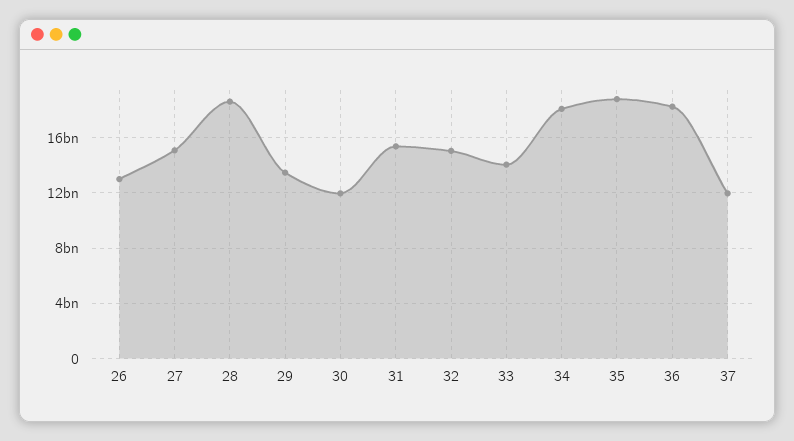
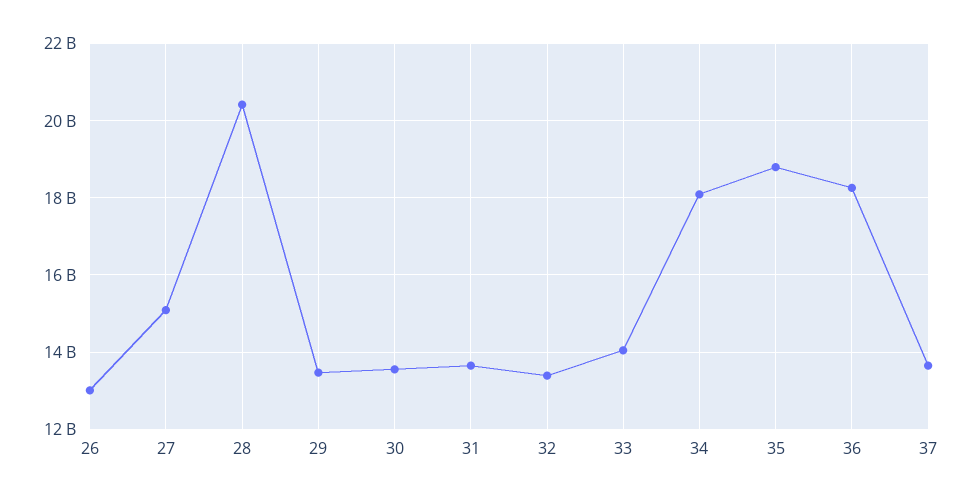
  {
    "26": 13000000000,
    "27": 15000000000,
-   "28": 18500000000,
+   "28": 20400000000,
    "29": 13400000000,
-   "30": 12000000000,
+   "30": 13600000000,
-   "31": 15500000000,
+   "31": 13600000000,
-   "32": 15000000000,
+   "32": 13400000000,
    "33": 14000000000,
    "34": 18000000000,
    "35": 18800000000,
    "36": 18200000000,
-   "37": 12000000000
+   "37": 13600000000
  }

